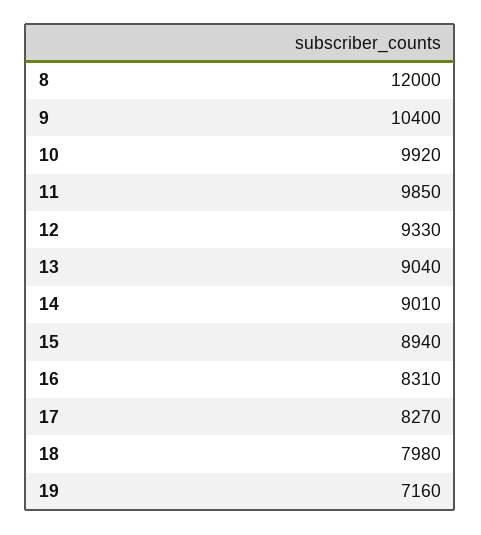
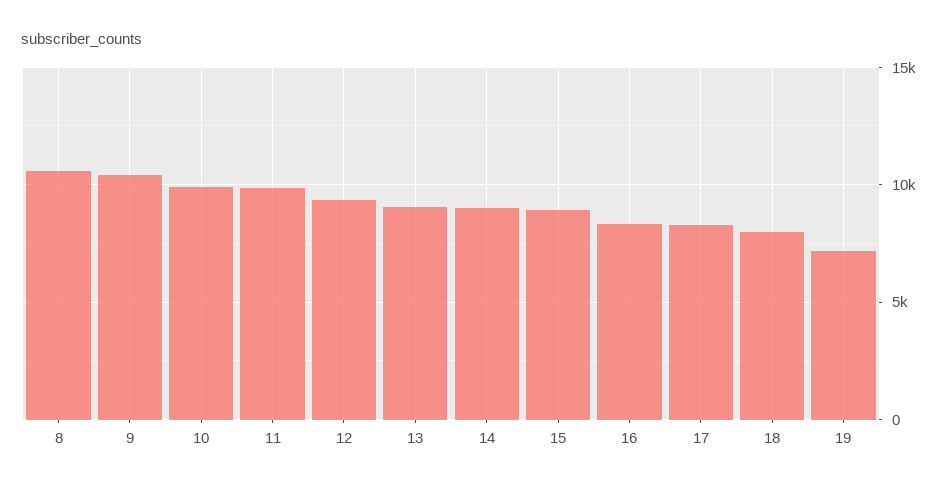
  {
-   "8": 12000,
+   "8": 10500,
    "9": 10400,
    "10": 9920,
    "11": 9850,
    "12": 9330,
    "13": 9040,
    "14": 9010,
    "15": 8940,
    "16": 8310,
    "17": 8270,
    "18": 7980,
    "19": 7160
  }

